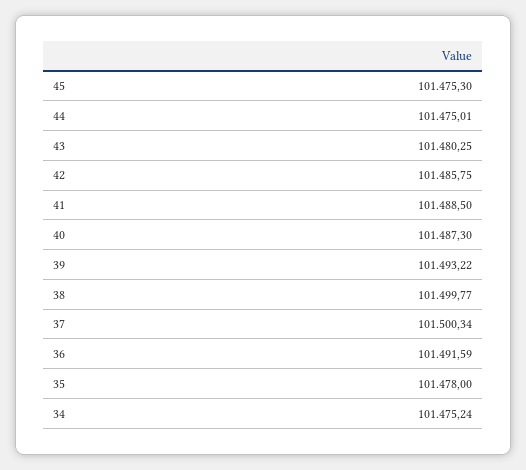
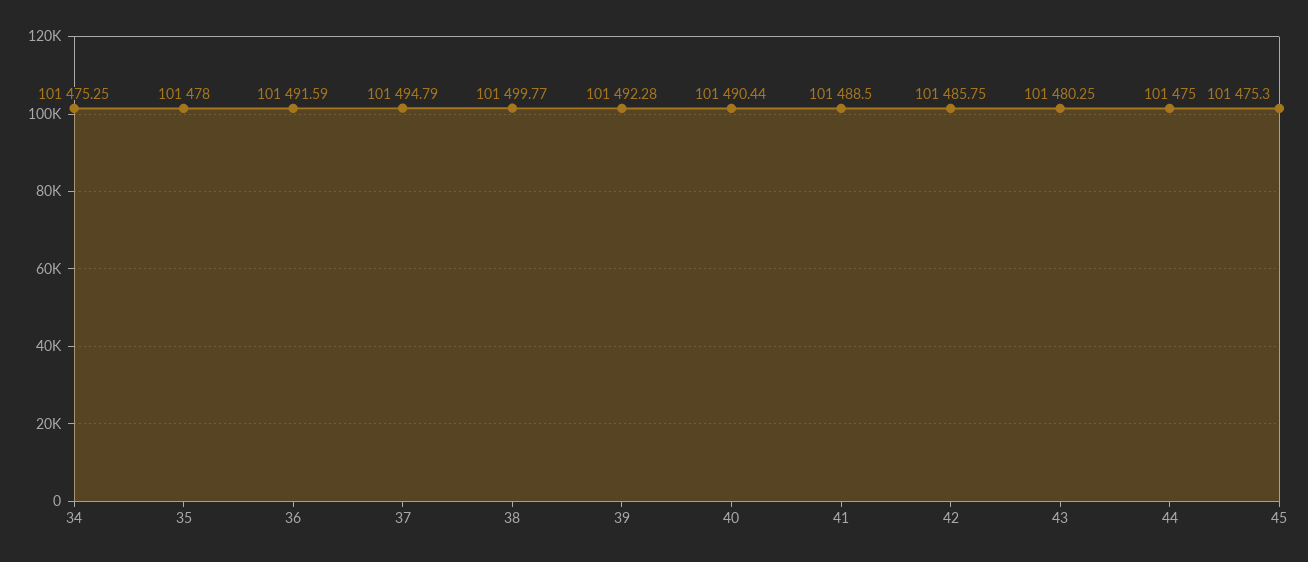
  {
    "45": 101475.3,
-   "44": 101475.01,
+   "44": 101475,
    "43": 101480.25,
    "42": 101485.75,
    "41": 101488.5,
-   "40": 101487.3,
+   "40": 101490.44,
-   "39": 101493.22,
+   "39": 101492.28,
    "38": 101499.77,
-   "37": 101500.34,
+   "37": 101494.79,
    "36": 101491.59,
    "35": 101478,
-   "34": 101475.24
+   "34": 101475.25
  }

